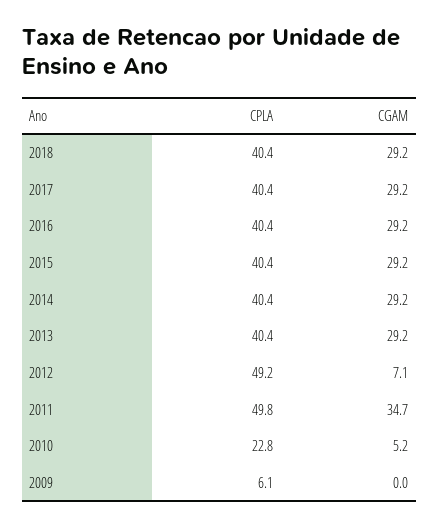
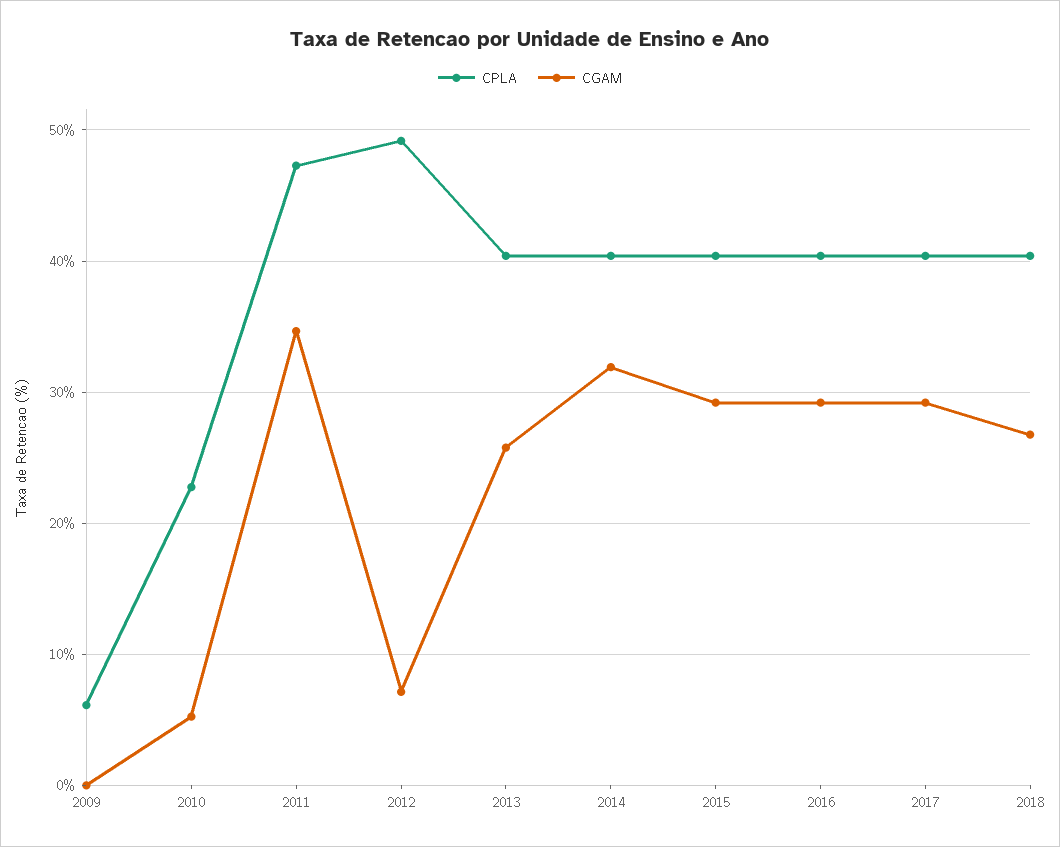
  {
    "CPLA": {
      "2018": 40.4,
      "2017": 40.4,
      "2016": 40.4,
      "2015": 40.4,
      "2014": 40.4,
      "2013": 40.4,
      "2012": 49.2,
-     "2011": 49.8,
+     "2011": 47,
      "2010": 22.8,
      "2009": 6.1
    },
    "CGAM": {
-     "2018": 29.2,
+     "2018": 27,
      "2017": 29.2,
      "2016": 29.2,
      "2015": 29.2,
-     "2014": 29.2,
+     "2014": 32,
-     "2013": 29.2,
+     "2013": 26,
      "2012": 7.1,
      "2011": 34.7,
      "2010": 5.2,
      "2009": 0
    }
  }

